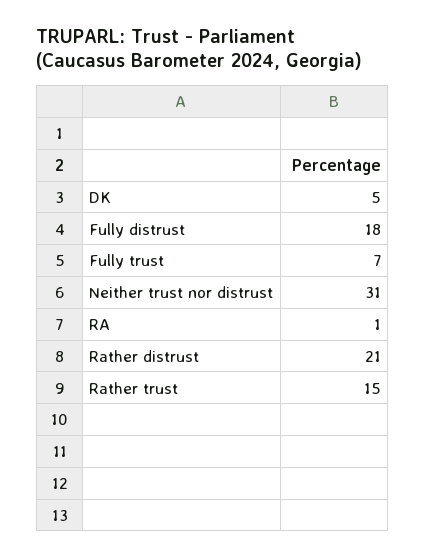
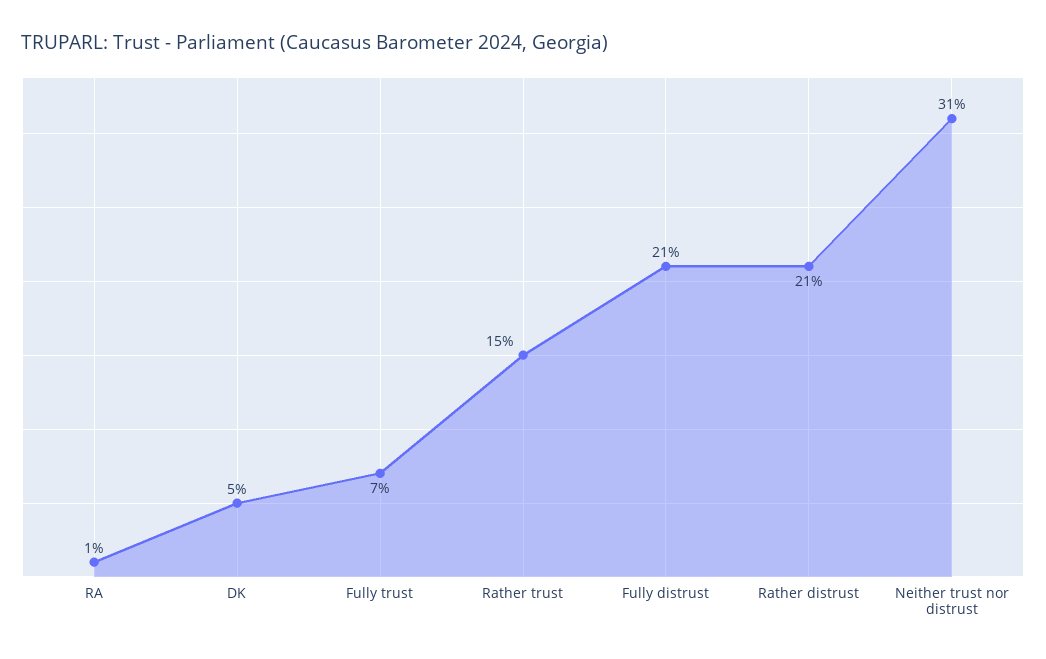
  {
    "DK": 5,
-   "Fully distrust": 18,
+   "Fully distrust": 21,
    "Fully trust": 7,
    "Neither trust nor distrust": 31,
    "RA": 1,
    "Rather distrust": 21,
    "Rather trust": 15
  }

